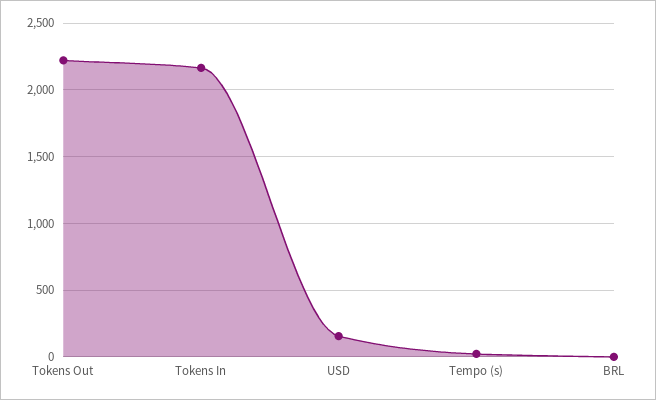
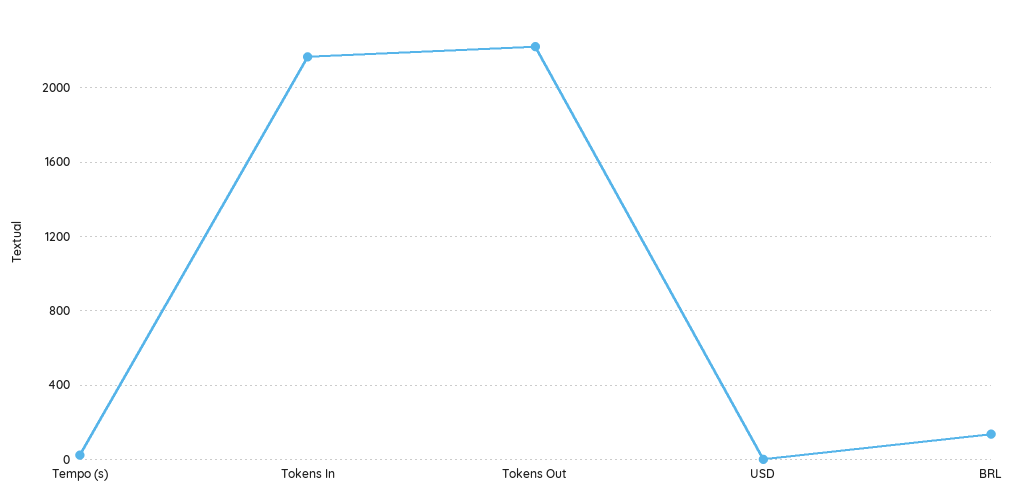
  {
    "Tokens Out": 2200,
    "Tokens In": 2150,
-   "USD": 150,
+   "USD": 0,
    "Tempo (s)": 0,
-   "BRL": 0
+   "BRL": 150
  }

